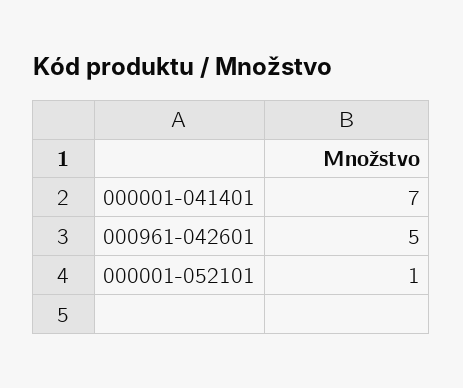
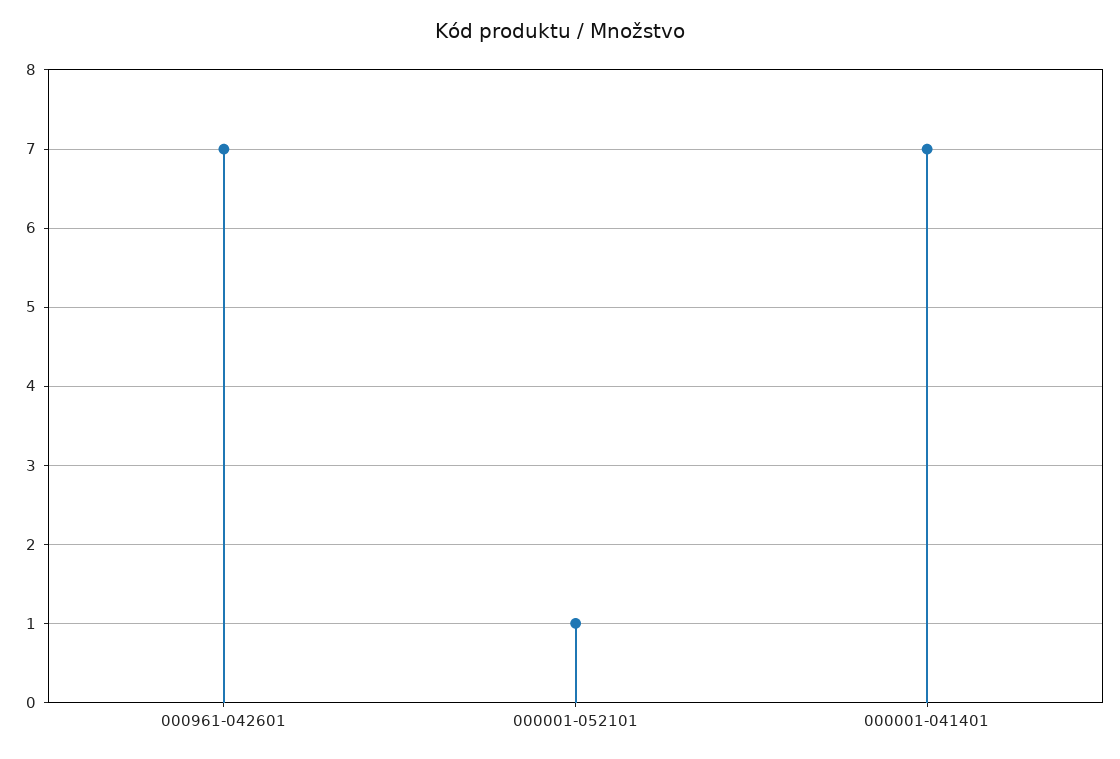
  {
    "000001-041401": 7,
-   "000961-042601": 5,
+   "000961-042601": 7,
    "000001-052101": 1
  }

